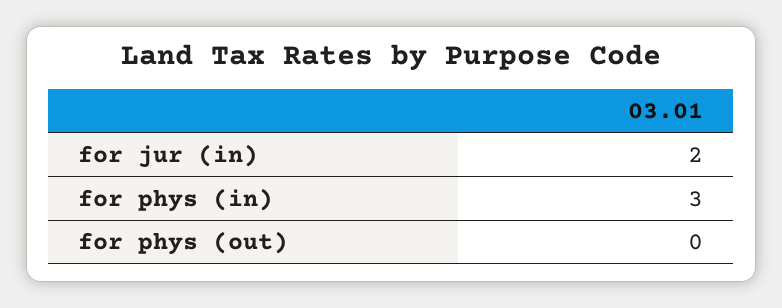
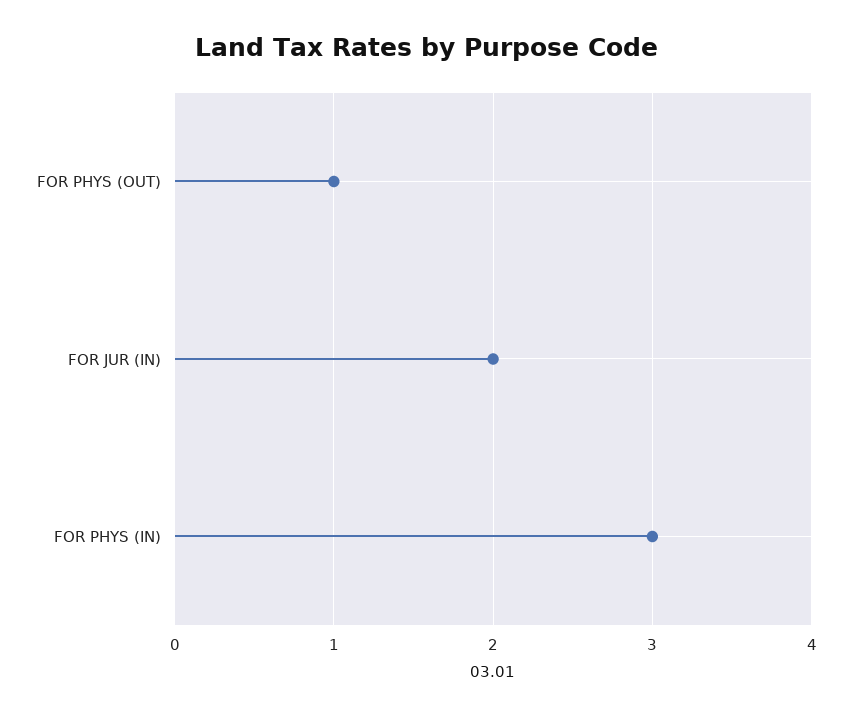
  {
    "for jur (in)": 2,
    "for phys (in)": 3,
-   "for phys (out)": 0
+   "for phys (out)": 1
  }

